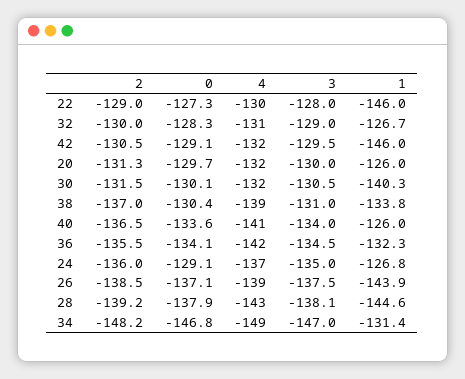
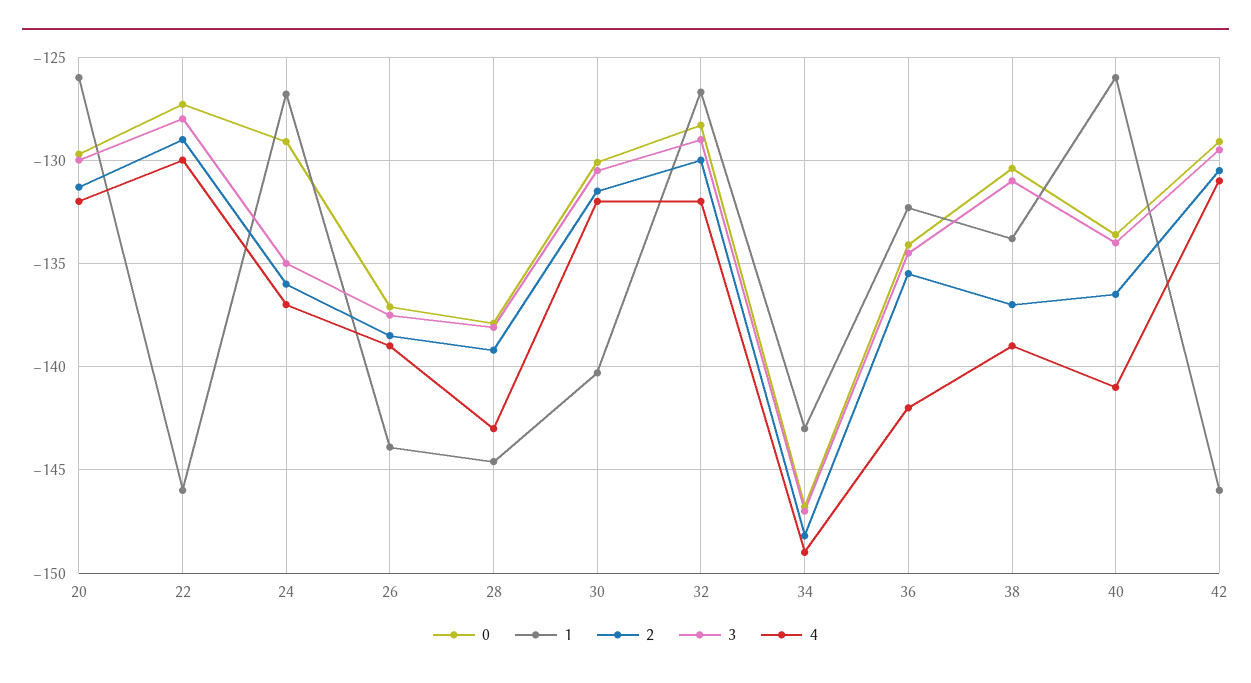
  {
    "2": {
      "22": -129,
      "32": -130,
      "42": -130.5,
      "20": -131.3,
      "30": -131.5,
      "38": -137,
      "40": -136.5,
      "36": -135.5,
      "24": -136,
      "26": -138.5,
      "28": -139.2,
      "34": -148.2
    },
    "0": {
      "22": -127.3,
      "32": -128.3,
      "42": -129.1,
      "20": -129.7,
      "30": -130.1,
      "38": -130.4,
      "40": -133.6,
      "36": -134.1,
      "24": -129.1,
      "26": -137.1,
      "28": -137.9,
      "34": -146.8
    },
    "4": {
      "22": -130,
-     "32": -131,
+     "32": -132,
-     "42": -132,
+     "42": -131,
      "20": -132,
      "30": -132,
      "38": -139,
      "40": -141,
      "36": -142,
      "24": -137,
      "26": -139,
      "28": -143,
      "34": -149
    },
    "3": {
      "22": -128,
      "32": -129,
      "42": -129.5,
      "20": -130,
      "30": -130.5,
      "38": -131,
      "40": -134,
      "36": -134.5,
      "24": -135,
      "26": -137.5,
      "28": -138.1,
      "34": -147
    },
    "1": {
      "22": -146,
      "32": -126.7,
      "42": -146,
      "20": -126,
      "30": -140.3,
      "38": -133.8,
      "40": -126,
      "36": -132.3,
      "24": -126.8,
      "26": -143.9,
      "28": -144.6,
-     "34": -131.4
+     "34": -143
    }
  }

